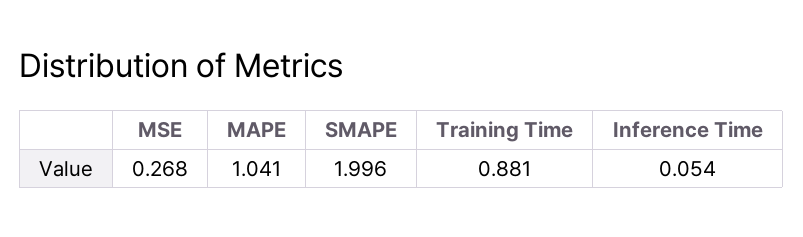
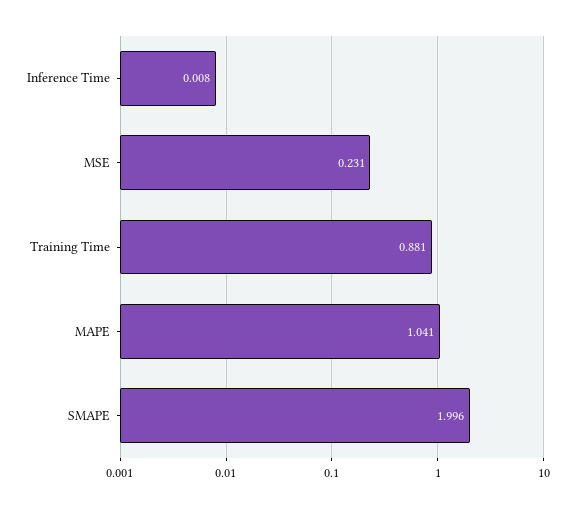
  {
-   "MSE": 0.268,
+   "MSE": 0.231,
    "MAPE": 1.041,
    "SMAPE": 1.996,
    "Training Time": 0.881,
-   "Inference Time": 0.054
+   "Inference Time": 0.008
  }

